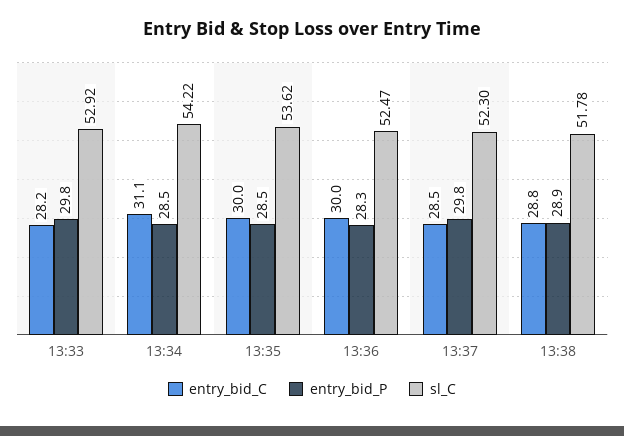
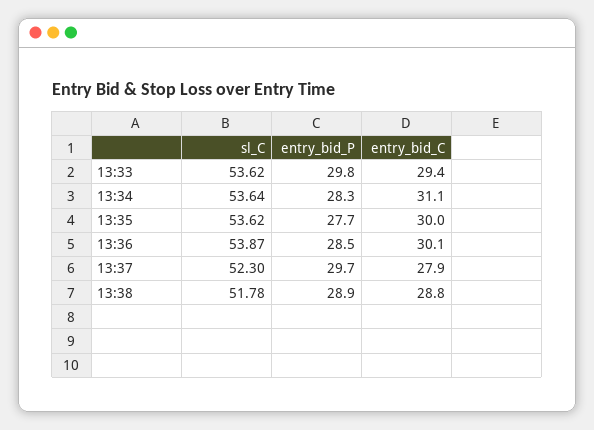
  {
    "entry_bid_C": {
-     "13:33": 28.2,
+     "13:33": 29.4,
      "13:34": 31.1,
      "13:35": 30,
-     "13:36": 30,
+     "13:36": 30.1,
-     "13:37": 28.5,
+     "13:37": 27.9,
      "13:38": 28.8
    },
    "entry_bid_P": {
      "13:33": 29.8,
-     "13:34": 28.5,
+     "13:34": 28.3,
-     "13:35": 28.5,
+     "13:35": 27.7,
-     "13:36": 28.3,
+     "13:36": 28.5,
-     "13:37": 29.8,
+     "13:37": 29.7,
      "13:38": 28.9
    },
    "sl_C": {
-     "13:33": 52.92,
+     "13:33": 53.62,
-     "13:34": 54.22,
+     "13:34": 53.64,
      "13:35": 53.62,
-     "13:36": 52.47,
+     "13:36": 53.87,
      "13:37": 52.3,
      "13:38": 51.78
    }
  }

